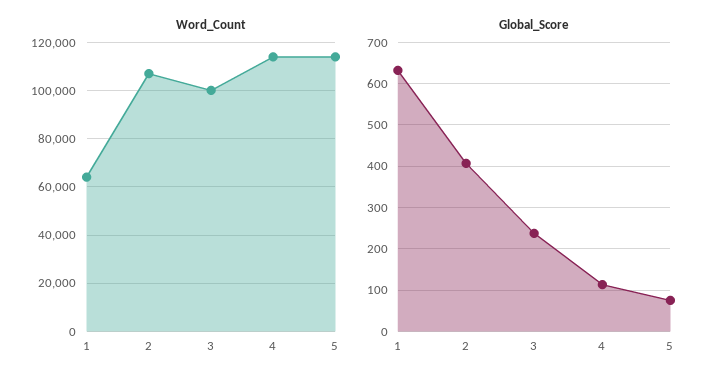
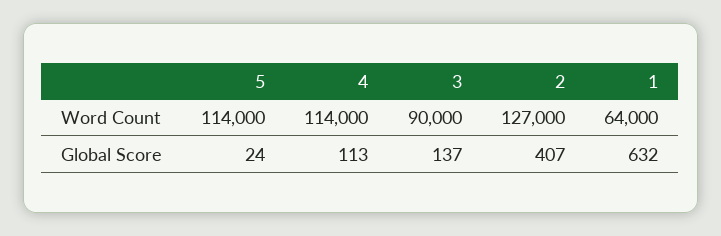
  {
    "Word_Count": {
      "1": 64000,
-     "2": 107500,
+     "2": 127000,
-     "3": 100000,
+     "3": 90000,
      "4": 114000,
      "5": 114000
    },
    "Global_Score": {
      "1": 632,
      "2": 407,
-     "3": 240,
+     "3": 137,
      "4": 113,
-     "5": 80
+     "5": 24
    }
  }

